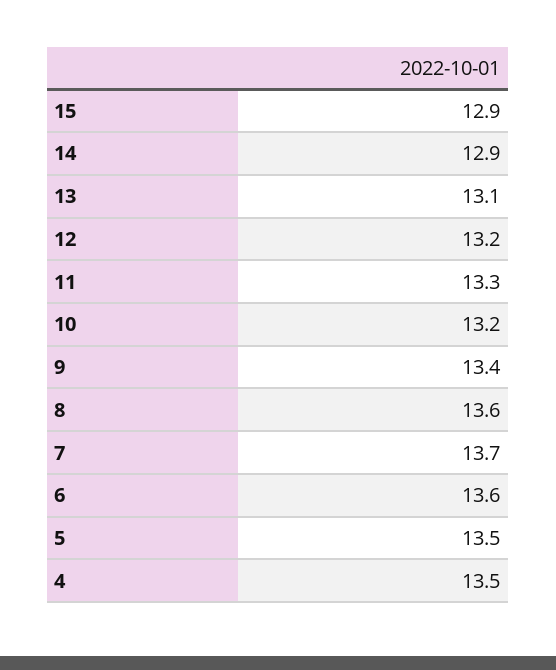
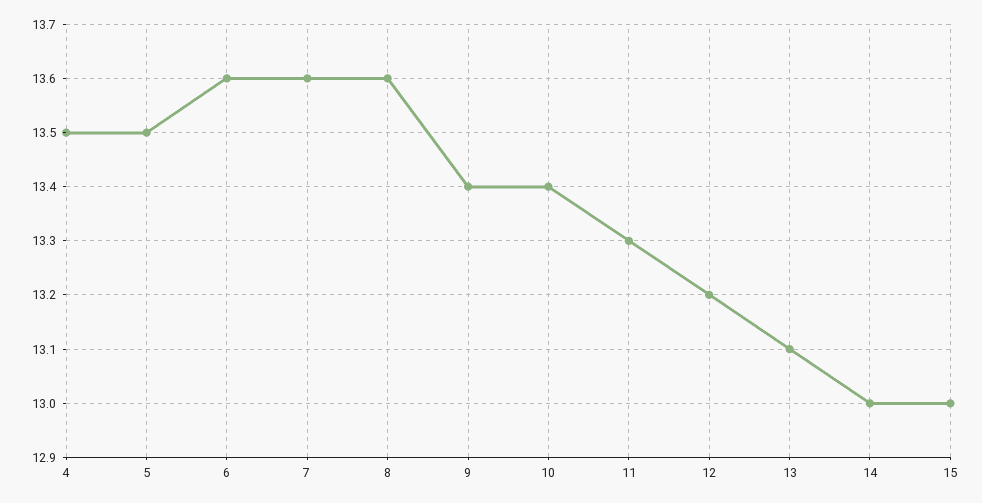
  {
-   "15": 12.9,
+   "15": 13,
-   "14": 12.9,
+   "14": 13,
    "13": 13.1,
    "12": 13.2,
    "11": 13.3,
-   "10": 13.2,
+   "10": 13.4,
    "9": 13.4,
    "8": 13.6,
-   "7": 13.7,
+   "7": 13.6,
    "6": 13.6,
    "5": 13.5,
    "4": 13.5
  }

